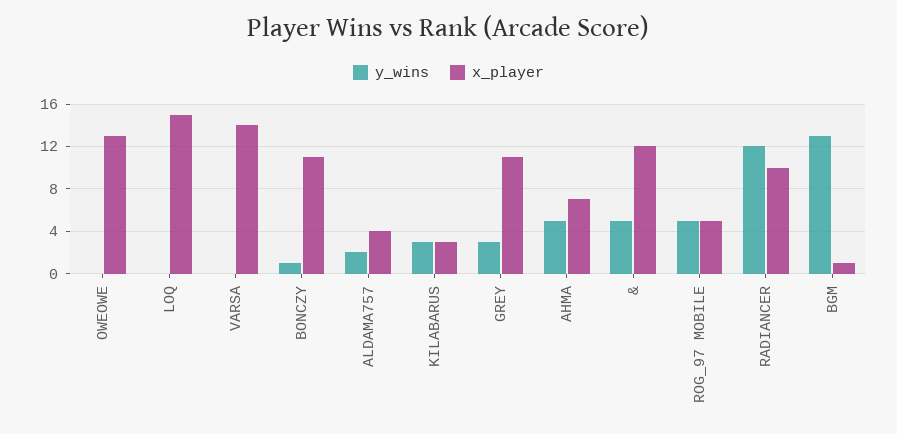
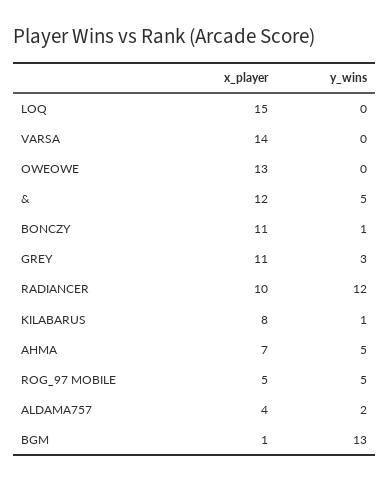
  {
    "y_wins": {
      "OWEOWE": 0,
      "LOQ": 0,
      "VARSA": 0,
      "BONCZY": 1,
      "ALDAMA757": 2,
-     "KILABARUS": 3,
+     "KILABARUS": 1,
      "GREY": 3,
      "AHMA": 5,
      "&": 5,
      "ROG_97 MOBILE": 5,
      "RADIANCER": 12,
      "BGM": 13
    },
    "x_player": {
      "OWEOWE": 13,
      "LOQ": 15,
      "VARSA": 14,
      "BONCZY": 11,
      "ALDAMA757": 4,
-     "KILABARUS": 3,
+     "KILABARUS": 8,
      "GREY": 11,
      "AHMA": 7,
      "&": 12,
      "ROG_97 MOBILE": 5,
      "RADIANCER": 10,
      "BGM": 1
    }
  }

